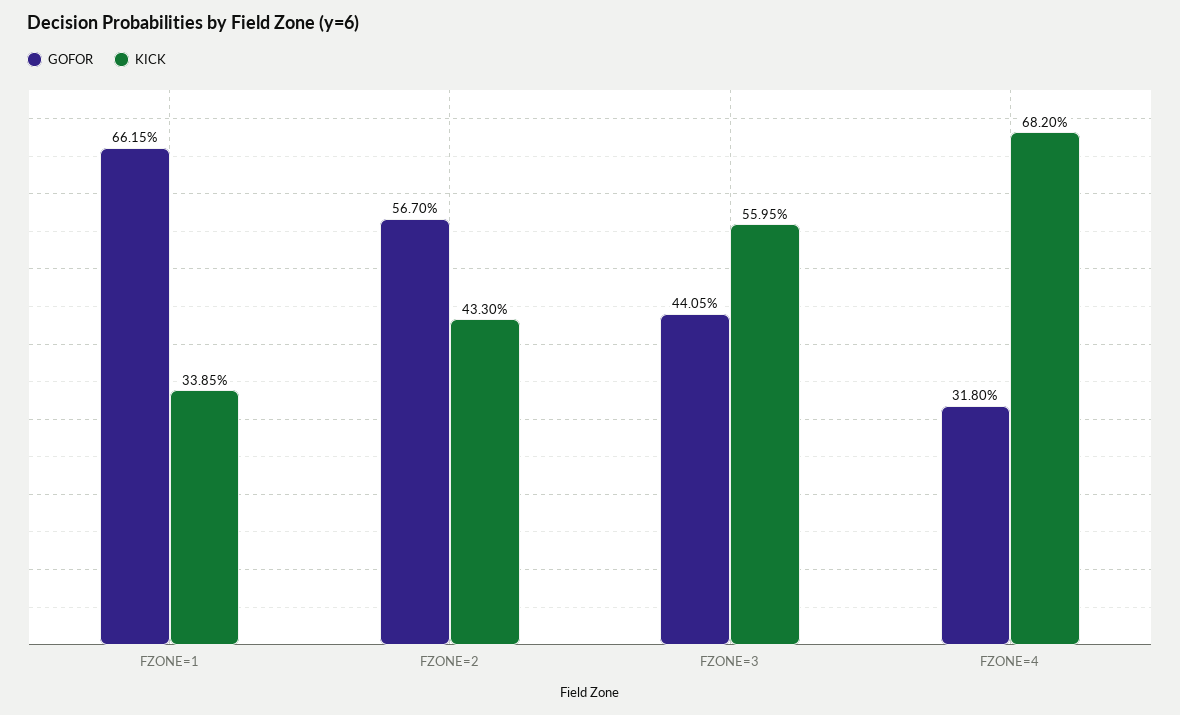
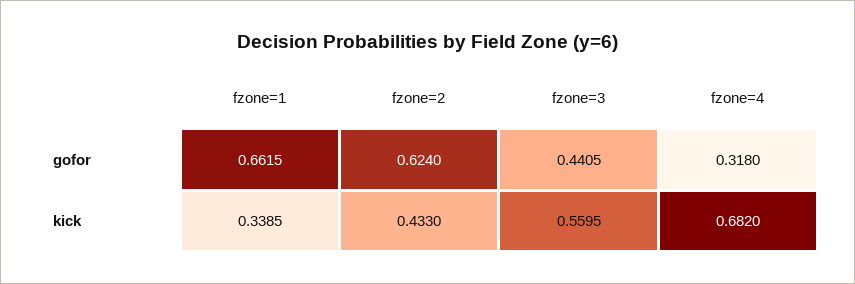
  {
    "GOFOR": {
      "FZONE=1": 0.6615,
-     "FZONE=2": 0.567,
+     "FZONE=2": 0.624,
      "FZONE=3": 0.4405,
      "FZONE=4": 0.318
    },
    "KICK": {
      "FZONE=1": 0.3385,
      "FZONE=2": 0.433,
      "FZONE=3": 0.5595,
      "FZONE=4": 0.682
    }
  }

